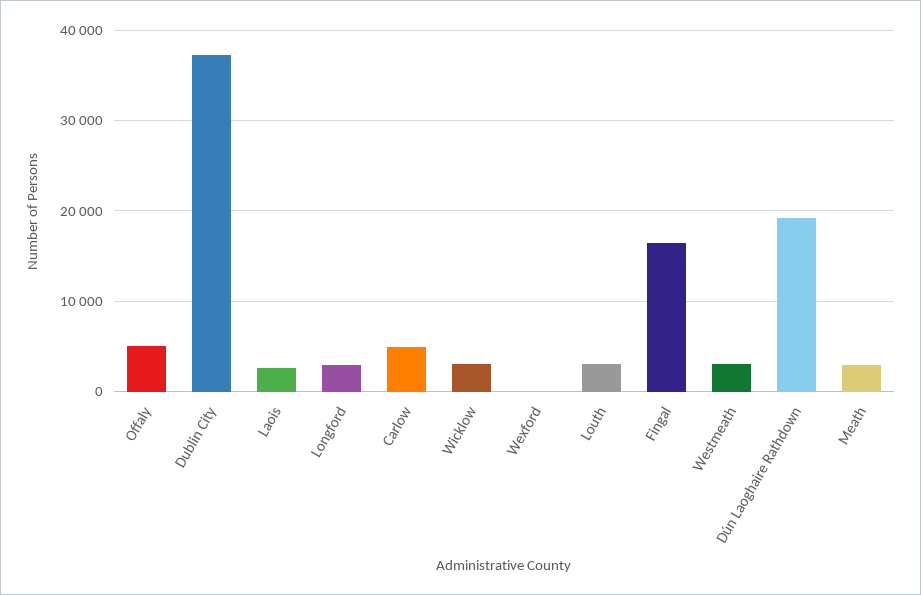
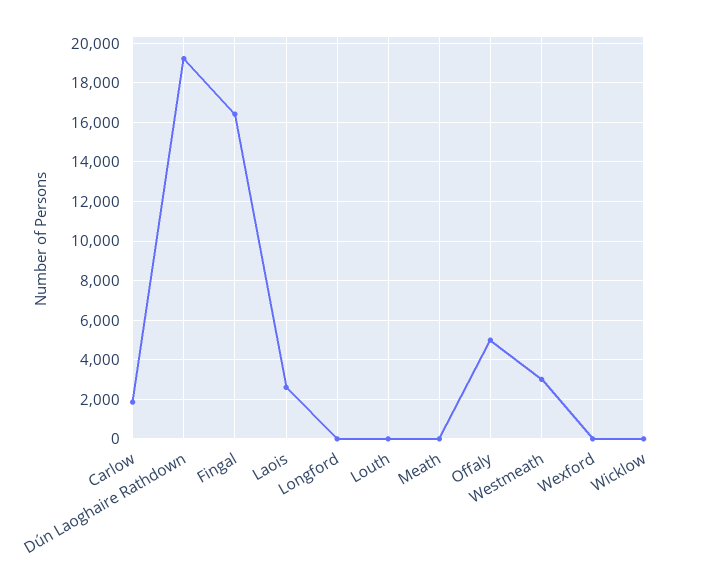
  {
    "Offaly": 5000,
-   "Dublin City": 37000,
    "Laois": 2500,
-   "Longford": 3000,
+   "Longford": 0,
-   "Carlow": 5000,
+   "Carlow": 2000,
-   "Wicklow": 3000,
+   "Wicklow": 0,
    "Wexford": 0,
-   "Louth": 3000,
+   "Louth": 0,
    "Fingal": 16500,
    "Westmeath": 3000,
    "Dún Laoghaire Rathdown": 19000,
-   "Meath": 3000
+   "Meath": 0
  }

